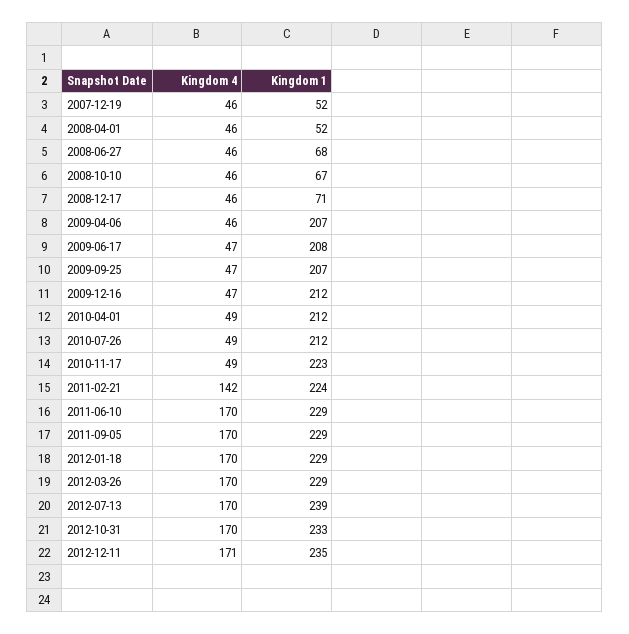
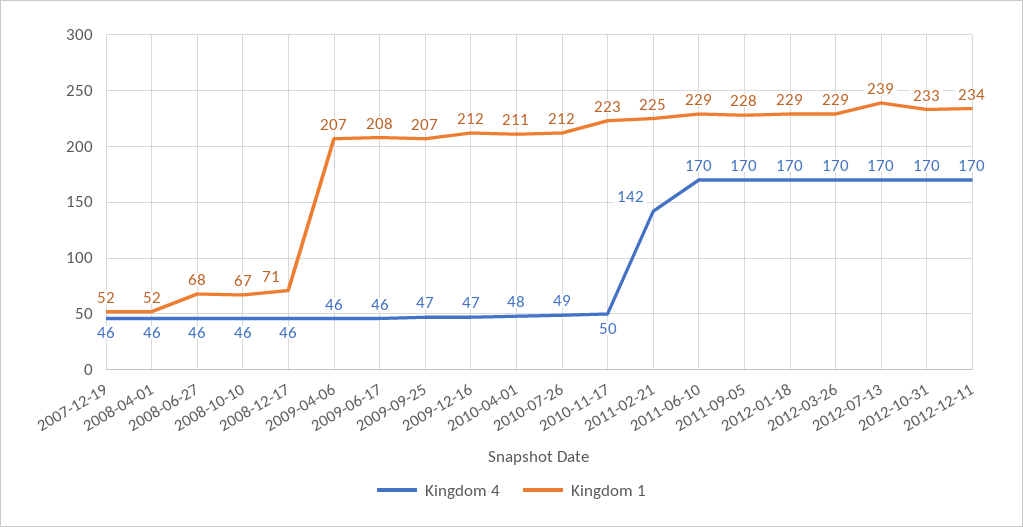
  {
    "Kingdom 4": {
      "2007-12-19": 46,
      "2008-04-01": 46,
      "2008-06-27": 46,
      "2008-10-10": 46,
      "2008-12-17": 46,
      "2009-04-06": 46,
-     "2009-06-17": 47,
+     "2009-06-17": 46,
      "2009-09-25": 47,
      "2009-12-16": 47,
-     "2010-04-01": 49,
+     "2010-04-01": 48,
      "2010-07-26": 49,
-     "2010-11-17": 49,
+     "2010-11-17": 50,
      "2011-02-21": 142,
      "2011-06-10": 170,
      "2011-09-05": 170,
      "2012-01-18": 170,
      "2012-03-26": 170,
      "2012-07-13": 170,
      "2012-10-31": 170,
-     "2012-12-11": 171
+     "2012-12-11": 170
    },
    "Kingdom 1": {
      "2007-12-19": 52,
      "2008-04-01": 52,
      "2008-06-27": 68,
      "2008-10-10": 67,
      "2008-12-17": 71,
      "2009-04-06": 207,
      "2009-06-17": 208,
      "2009-09-25": 207,
      "2009-12-16": 212,
-     "2010-04-01": 212,
+     "2010-04-01": 211,
      "2010-07-26": 212,
      "2010-11-17": 223,
-     "2011-02-21": 224,
+     "2011-02-21": 225,
      "2011-06-10": 229,
-     "2011-09-05": 229,
+     "2011-09-05": 228,
      "2012-01-18": 229,
      "2012-03-26": 229,
      "2012-07-13": 239,
      "2012-10-31": 233,
-     "2012-12-11": 235
+     "2012-12-11": 234
    }
  }

